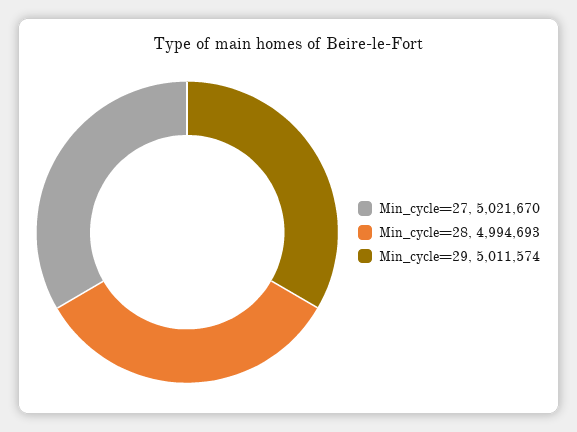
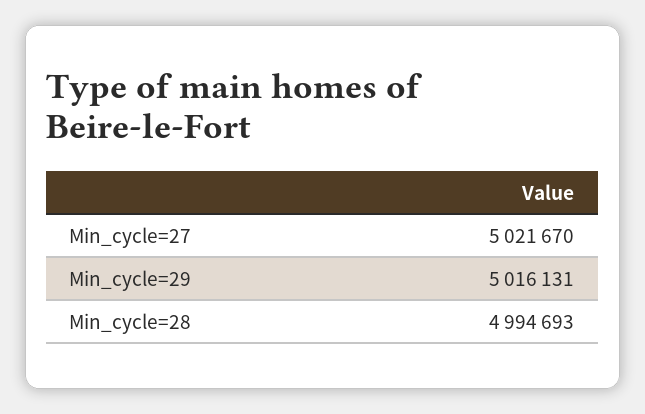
  {
    "Min_cycle=27": 5021670,
    "Min_cycle=28": 4994693,
-   "Min_cycle=29": 5011574
+   "Min_cycle=29": 5016131
  }

